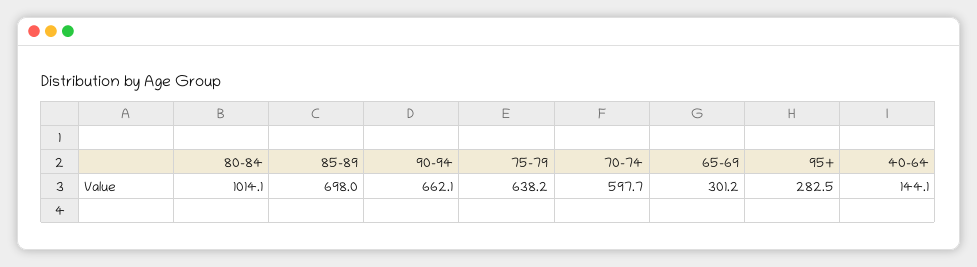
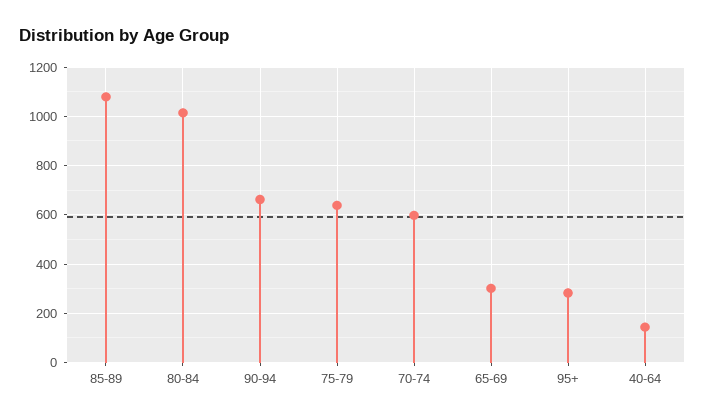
  {
    "80-84": 1014.1,
-   "85-89": 698,
+   "85-89": 1075,
    "90-94": 662.1,
    "75-79": 638.2,
    "70-74": 597.7,
    "65-69": 301.2,
    "95+": 282.5,
    "40-64": 144.1
  }

